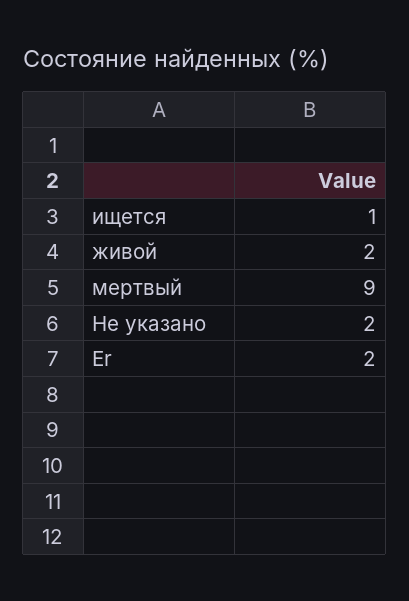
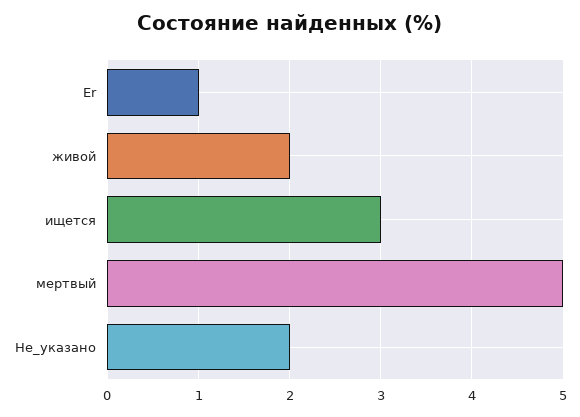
  {
-   "ищется": 1,
+   "ищется": 3,
    "живой": 2,
-   "мертвый": 9,
+   "мертвый": 5,
    "Не указано": 2,
-   "Er": 2
+   "Er": 1
  }

